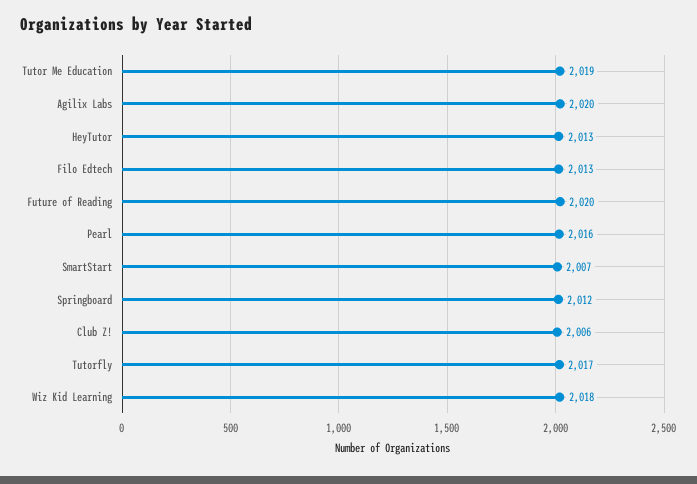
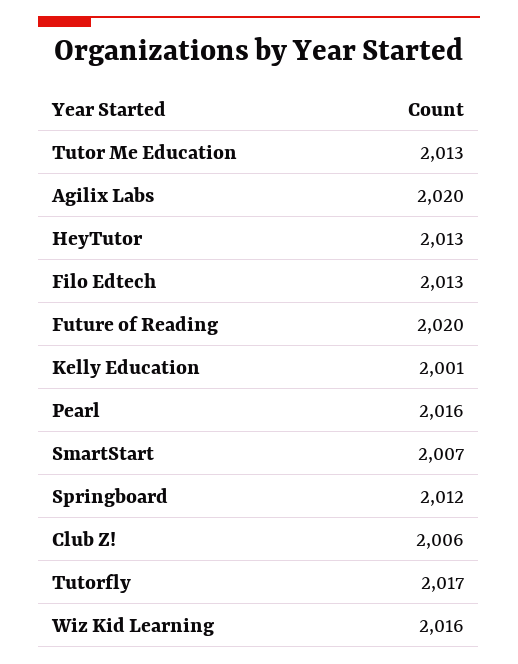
  {
-   "Tutor Me Education": 2019,
+   "Tutor Me Education": 2013,
    "Agilix Labs": 2020,
    "HeyTutor": 2013,
    "Filo Edtech": 2013,
    "Future of Reading": 2020,
    "Pearl": 2016,
    "SmartStart": 2007,
    "Springboard": 2012,
    "Club Z!": 2006,
    "Tutorfly": 2017,
-   "Wiz Kid Learning": 2018
+   "Wiz Kid Learning": 2016,
+   "Kelly Education": 2001
  }

